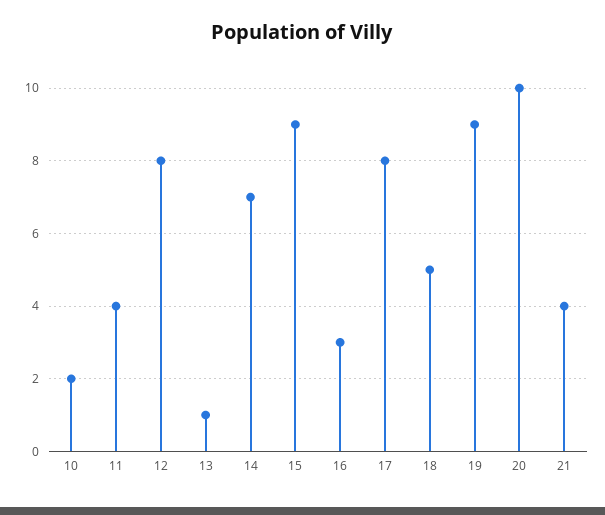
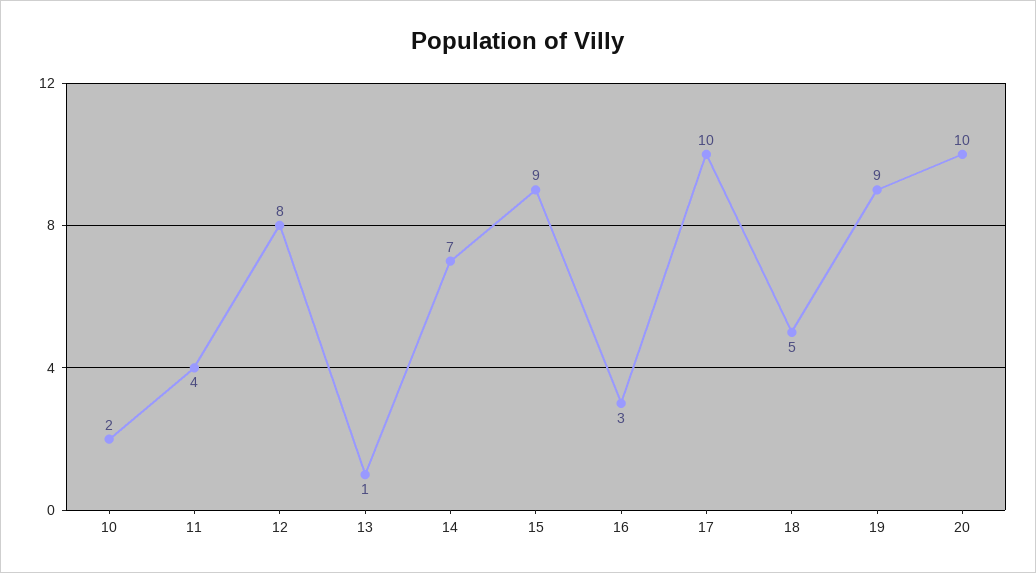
  {
    "10": 2,
    "11": 4,
    "12": 8,
    "13": 1,
    "14": 7,
    "15": 9,
    "16": 3,
-   "17": 8,
+   "17": 10,
    "18": 5,
    "19": 9,
-   "20": 10,
+   "20": 10
-   "21": 4
  }

